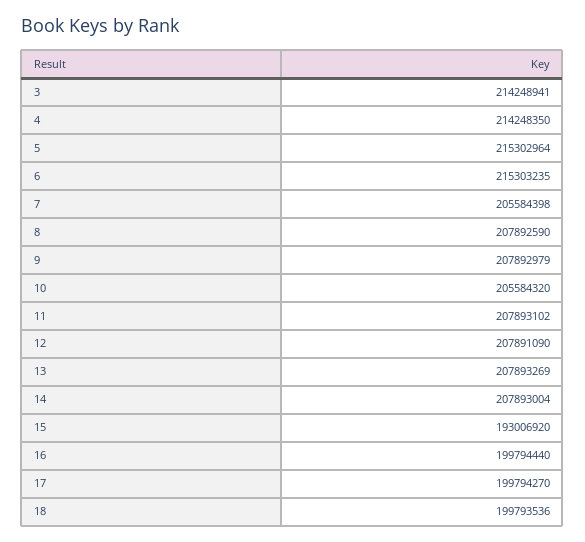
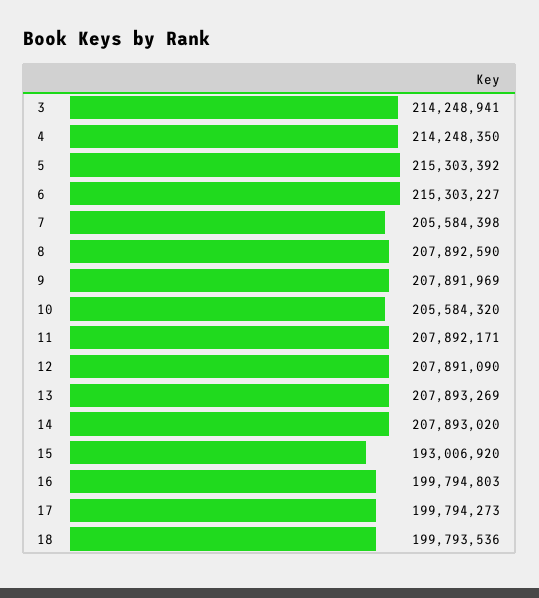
  {
    "3": 214248941,
    "4": 214248350,
-   "5": 215302964,
+   "5": 215303392,
-   "6": 215303235,
+   "6": 215303227,
    "7": 205584398,
    "8": 207892590,
-   "9": 207892979,
+   "9": 207891969,
    "10": 205584320,
-   "11": 207893102,
+   "11": 207892171,
    "12": 207891090,
    "13": 207893269,
-   "14": 207893004,
+   "14": 207893020,
    "15": 193006920,
-   "16": 199794440,
+   "16": 199794803,
-   "17": 199794270,
+   "17": 199794273,
    "18": 199793536
  }

